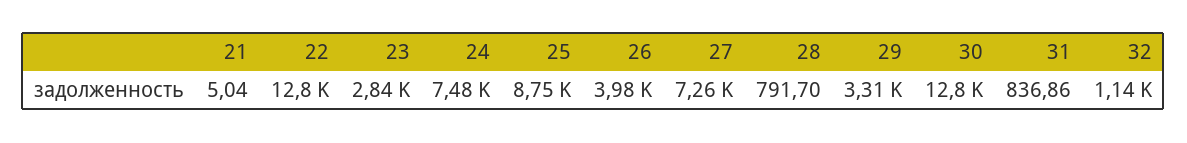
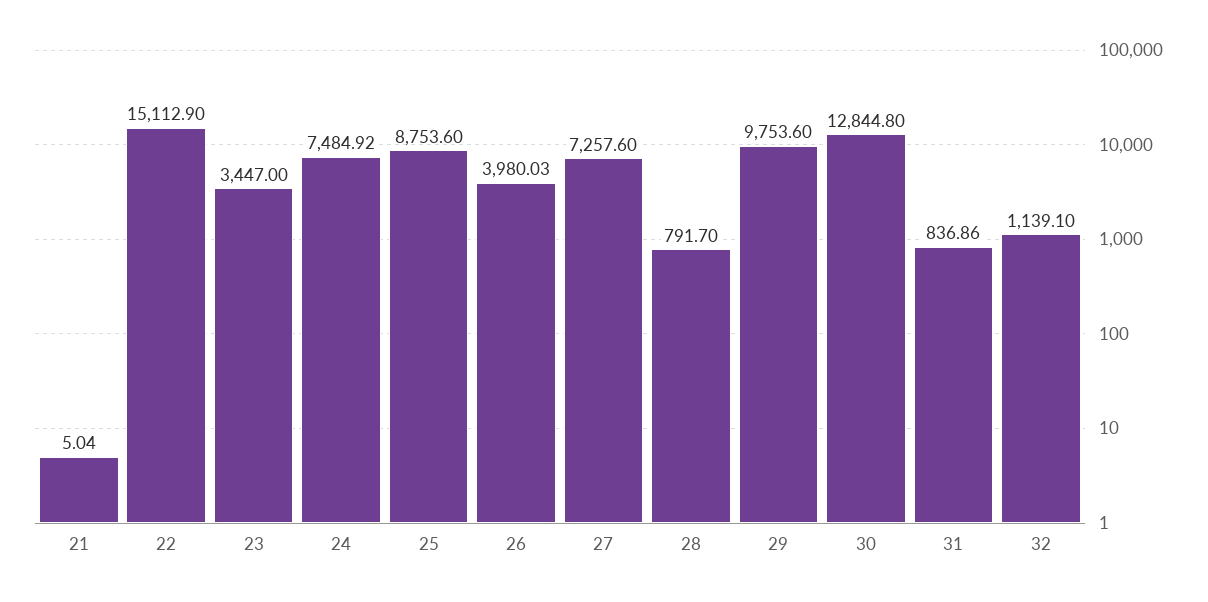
  {
    "21": 5.04,
-   "22": 12800,
+   "22": 15112.9,
-   "23": 2840,
+   "23": 3447,
    "24": 7484.92,
    "25": 8753.6,
    "26": 3980.03,
    "27": 7257.6,
    "28": 791.7,
-   "29": 3310,
+   "29": 9753.6,
    "30": 12844.8,
    "31": 836.86,
    "32": 1139.1
  }

